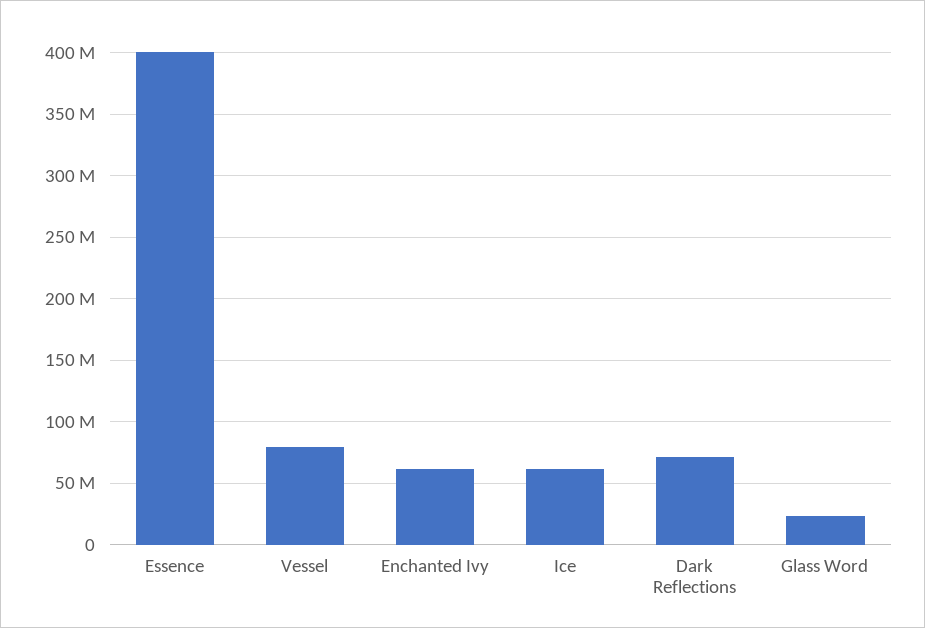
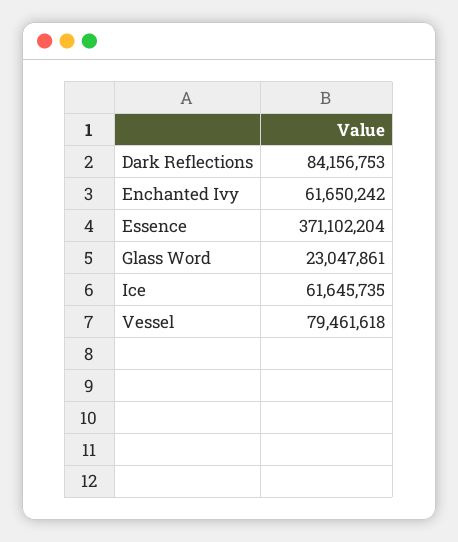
  {
-   "Essence": 400000000,
+   "Essence": 371102204,
    "Vessel": 79461618,
    "Enchanted Ivy": 61650242,
    "Ice": 61645735,
-   "Dark Reflections": 70000000,
+   "Dark Reflections": 84156753,
    "Glass Word": 23047861
  }

